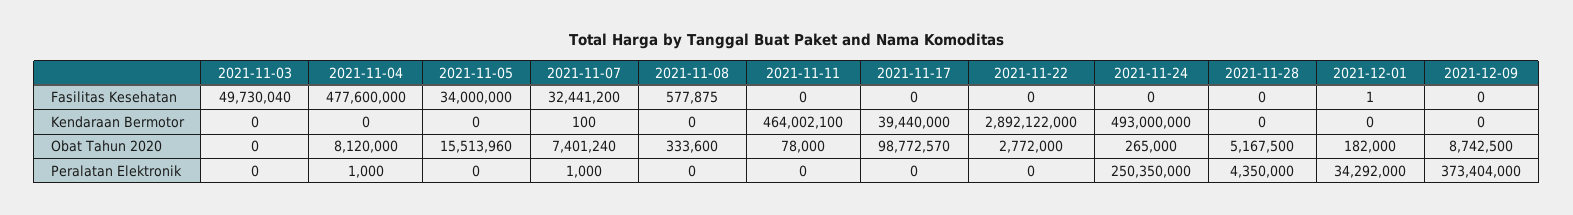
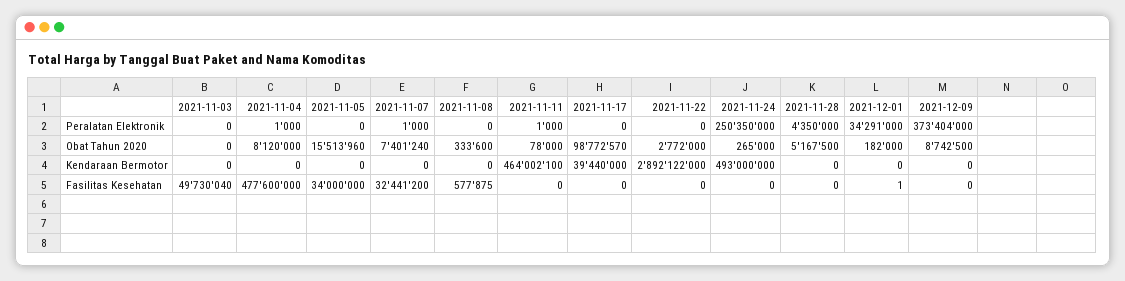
  {
    "2021-11-03": {
      "Fasilitas Kesehatan": 49730040,
      "Kendaraan Bermotor": 0,
      "Obat Tahun 2020": 0,
      "Peralatan Elektronik": 0
    },
    "2021-11-04": {
      "Fasilitas Kesehatan": 477600000,
      "Kendaraan Bermotor": 0,
      "Obat Tahun 2020": 8120000,
      "Peralatan Elektronik": 1000
    },
    "2021-11-05": {
      "Fasilitas Kesehatan": 34000000,
      "Kendaraan Bermotor": 0,
      "Obat Tahun 2020": 15513960,
      "Peralatan Elektronik": 0
    },
    "2021-11-07": {
      "Fasilitas Kesehatan": 32441200,
-     "Kendaraan Bermotor": 100,
+     "Kendaraan Bermotor": 0,
      "Obat Tahun 2020": 7401240,
      "Peralatan Elektronik": 1000
    },
    "2021-11-08": {
      "Fasilitas Kesehatan": 577875,
      "Kendaraan Bermotor": 0,
      "Obat Tahun 2020": 333600,
      "Peralatan Elektronik": 0
    },
    "2021-11-11": {
      "Fasilitas Kesehatan": 0,
      "Kendaraan Bermotor": 464002100,
      "Obat Tahun 2020": 78000,
-     "Peralatan Elektronik": 0
+     "Peralatan Elektronik": 1000
    },
    "2021-11-17": {
      "Fasilitas Kesehatan": 0,
      "Kendaraan Bermotor": 39440000,
      "Obat Tahun 2020": 98772570,
      "Peralatan Elektronik": 0
    },
    "2021-11-22": {
      "Fasilitas Kesehatan": 0,
      "Kendaraan Bermotor": 2892122000,
      "Obat Tahun 2020": 2772000,
      "Peralatan Elektronik": 0
    },
    "2021-11-24": {
      "Fasilitas Kesehatan": 0,
      "Kendaraan Bermotor": 493000000,
      "Obat Tahun 2020": 265000,
      "Peralatan Elektronik": 250350000
    },
    "2021-11-28": {
      "Fasilitas Kesehatan": 0,
      "Kendaraan Bermotor": 0,
      "Obat Tahun 2020": 5167500,
      "Peralatan Elektronik": 4350000
    },
    "2021-12-01": {
      "Fasilitas Kesehatan": 1,
      "Kendaraan Bermotor": 0,
      "Obat Tahun 2020": 182000,
-     "Peralatan Elektronik": 34292000
+     "Peralatan Elektronik": 34291000
    },
    "2021-12-09": {
      "Fasilitas Kesehatan": 0,
      "Kendaraan Bermotor": 0,
      "Obat Tahun 2020": 8742500,
      "Peralatan Elektronik": 373404000
    }
  }

